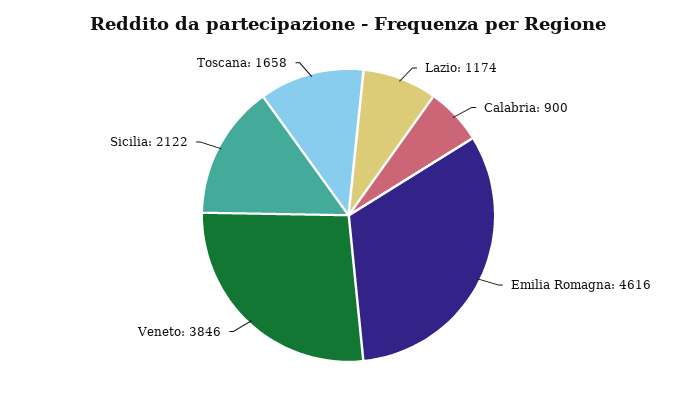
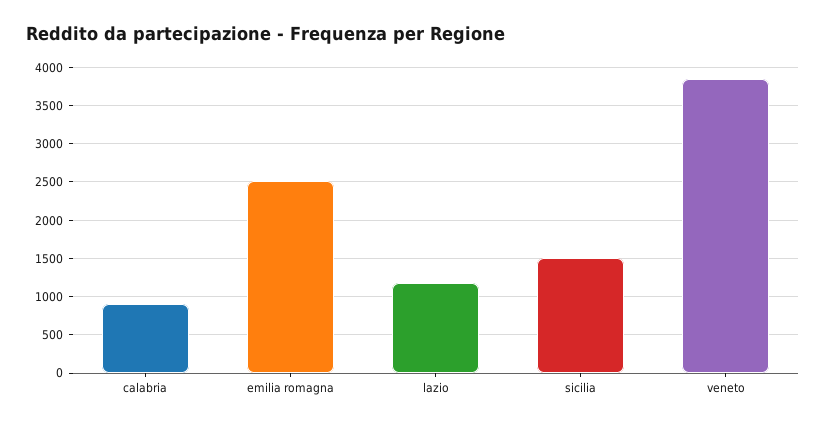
  {
    "Lazio": 1174,
    "Calabria": 900,
-   "Emilia Romagna": 4616,
+   "Emilia Romagna": 2500,
    "Veneto": 3846,
-   "Sicilia": 2122,
+   "Sicilia": 1500
-   "Toscana": 1658
  }

